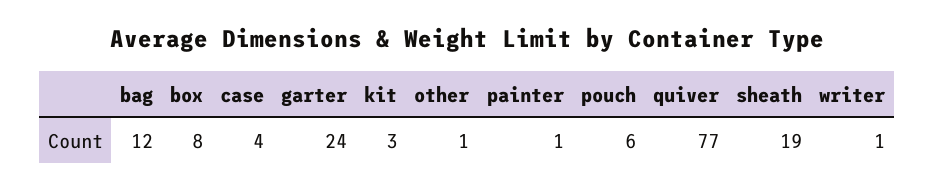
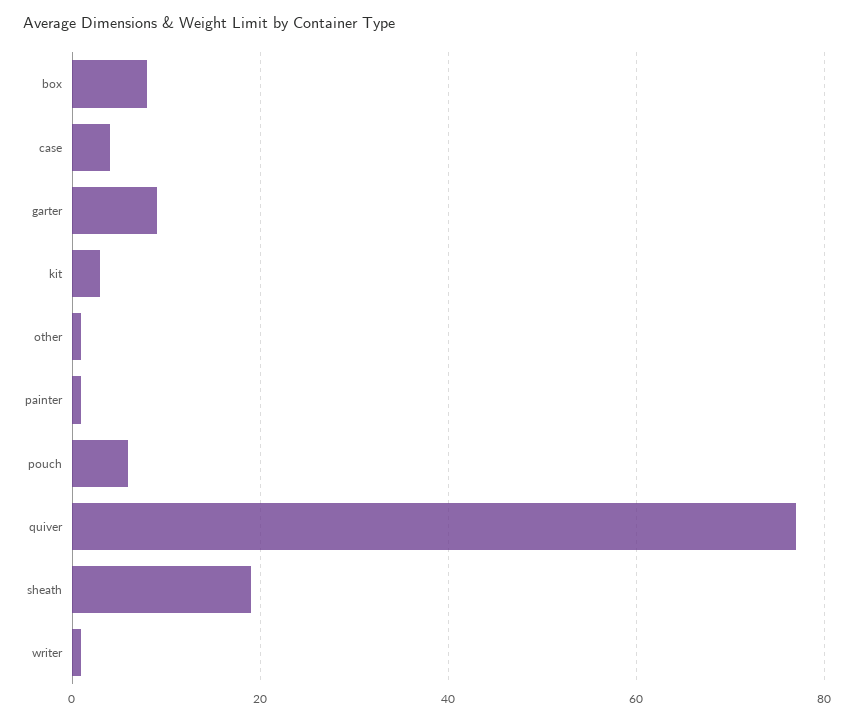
  {
-   "bag": 12,
    "box": 8,
    "case": 4,
-   "garter": 24,
+   "garter": 10,
    "kit": 3,
    "other": 1,
    "painter": 1,
    "pouch": 6,
    "quiver": 77,
    "sheath": 19,
    "writer": 1
  }

